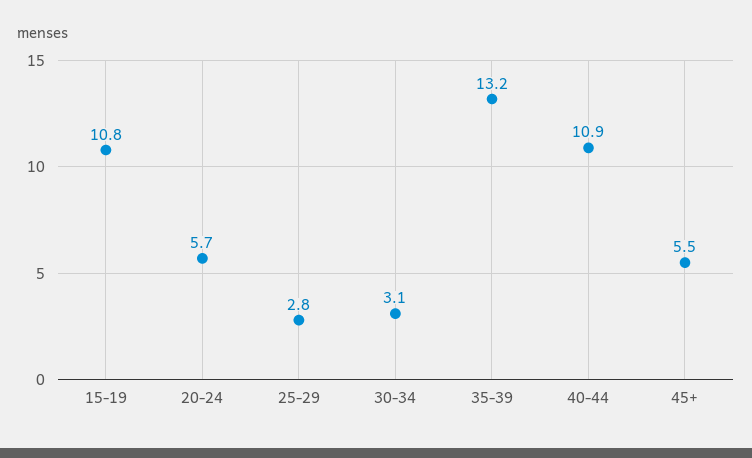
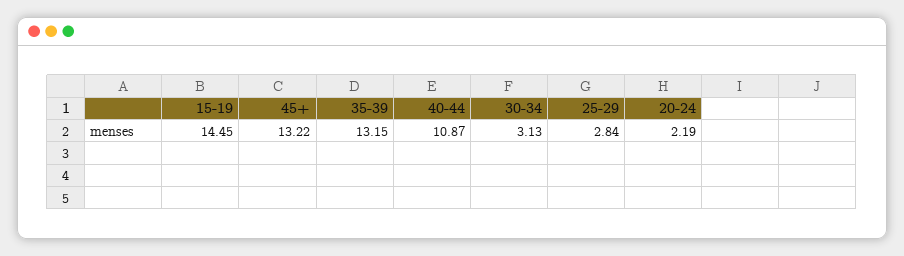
  {
-   "15-19": 10.8,
+   "15-19": 14.45,
-   "20-24": 5.7,
+   "20-24": 2.19,
    "25-29": 2.84,
    "30-34": 3.13,
    "35-39": 13.15,
    "40-44": 10.87,
-   "45+": 5.5
+   "45+": 13.22
  }

